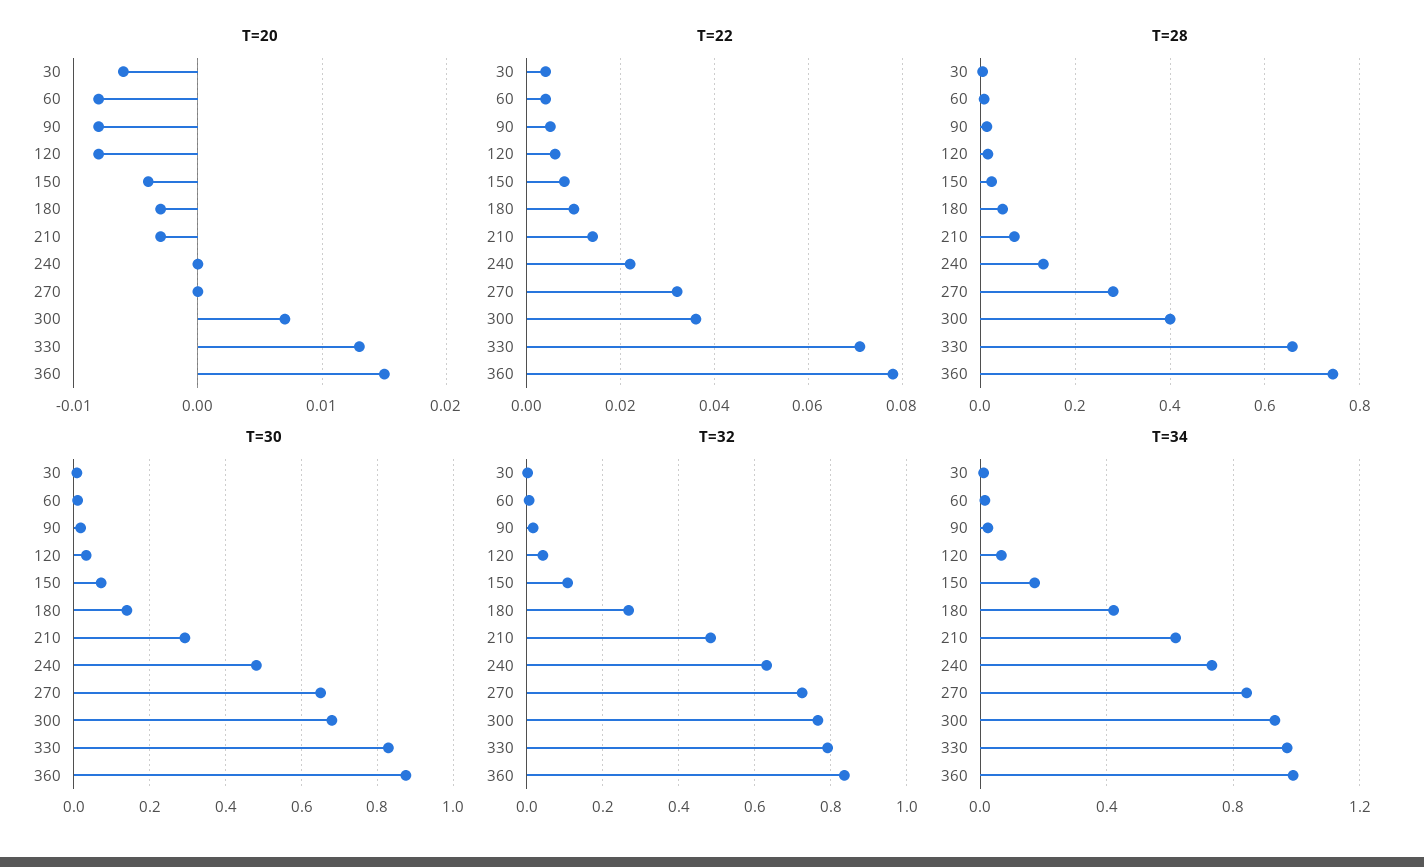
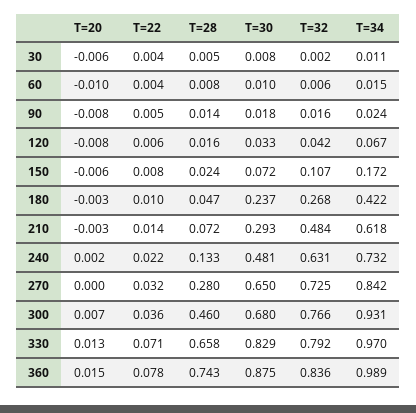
  {
    "T=20": {
      "30": -0.006,
-     "60": -0.008,
+     "60": -0.01,
      "90": -0.008,
      "120": -0.008,
-     "150": -0.004,
+     "150": -0.006,
      "180": -0.003,
      "210": -0.003,
-     "240": 0,
+     "240": 0.002,
      "270": 0,
      "300": 0.007,
      "330": 0.013,
      "360": 0.015
    },
    "T=22": {
      "30": 0.004,
      "60": 0.004,
      "90": 0.005,
      "120": 0.006,
      "150": 0.008,
      "180": 0.01,
      "210": 0.014,
      "240": 0.022,
      "270": 0.032,
      "300": 0.036,
      "330": 0.071,
      "360": 0.078
    },
    "T=28": {
      "30": 0.005,
      "60": 0.008,
      "90": 0.014,
      "120": 0.016,
      "150": 0.024,
      "180": 0.047,
      "210": 0.072,
      "240": 0.133,
      "270": 0.28,
-     "300": 0.4,
+     "300": 0.46,
      "330": 0.658,
      "360": 0.743
    },
    "T=30": {
      "30": 0.008,
      "60": 0.01,
      "90": 0.018,
      "120": 0.033,
      "150": 0.072,
-     "180": 0.14,
+     "180": 0.237,
      "210": 0.293,
      "240": 0.481,
      "270": 0.65,
      "300": 0.68,
      "330": 0.829,
      "360": 0.875
    },
    "T=32": {
      "30": 0.002,
      "60": 0.006,
      "90": 0.016,
      "120": 0.042,
      "150": 0.107,
      "180": 0.268,
      "210": 0.484,
      "240": 0.631,
      "270": 0.725,
      "300": 0.766,
      "330": 0.792,
      "360": 0.836
    },
    "T=34": {
      "30": 0.011,
      "60": 0.015,
      "90": 0.024,
      "120": 0.067,
      "150": 0.172,
      "180": 0.422,
      "210": 0.618,
      "240": 0.732,
      "270": 0.842,
      "300": 0.931,
      "330": 0.97,
      "360": 0.989
    }
  }

